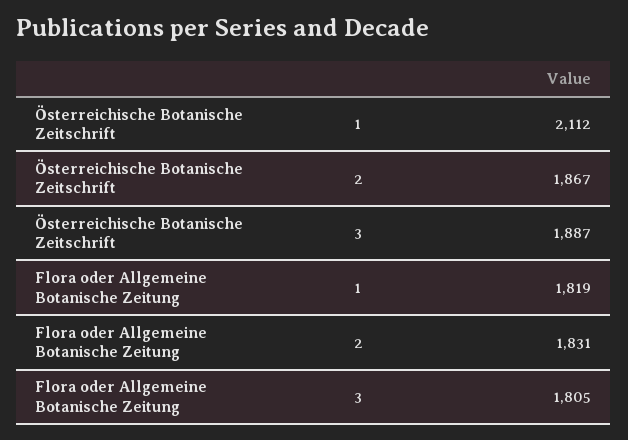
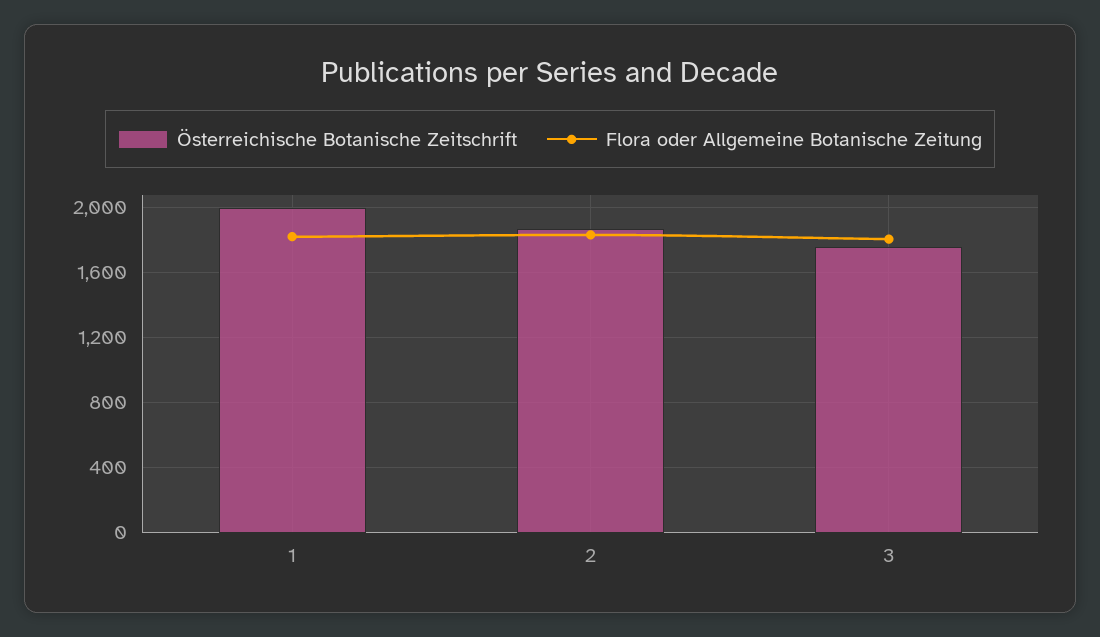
  {
    "Österreichische Botanische Zeitschrift": {
-     "1": 2112,
+     "1": 2000,
      "2": 1867,
-     "3": 1887
+     "3": 1750
    },
    "Flora oder Allgemeine Botanische Zeitung": {
      "1": 1819,
      "2": 1831,
      "3": 1805
    }
  }

